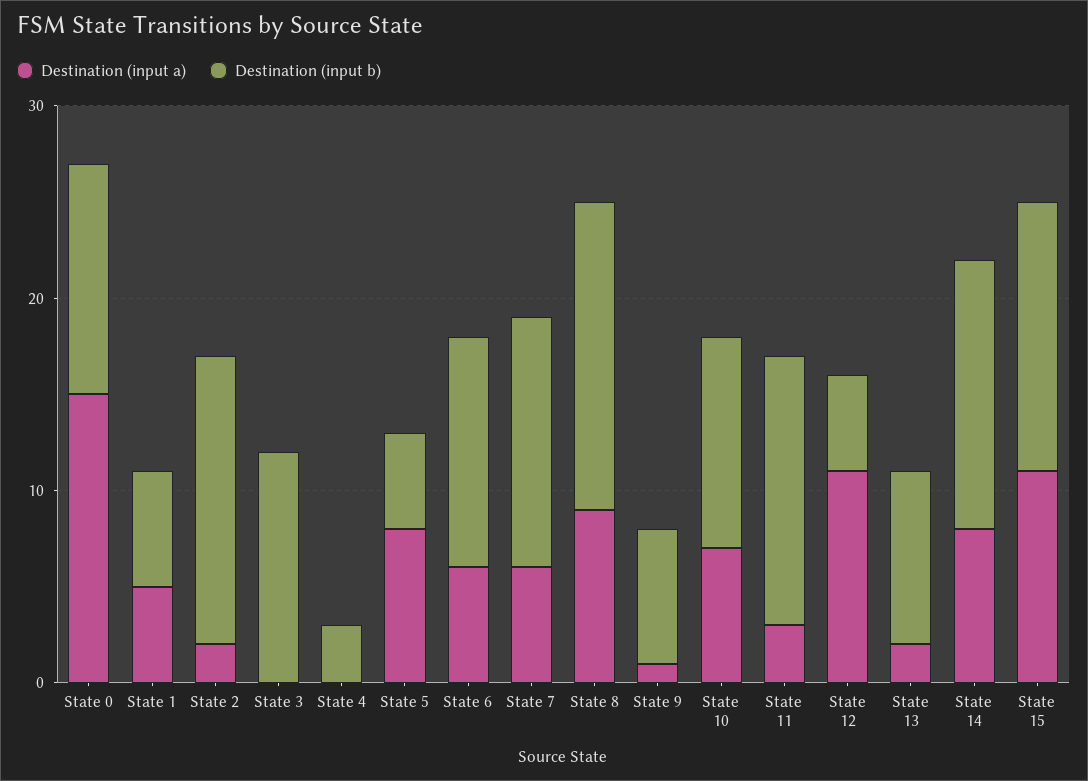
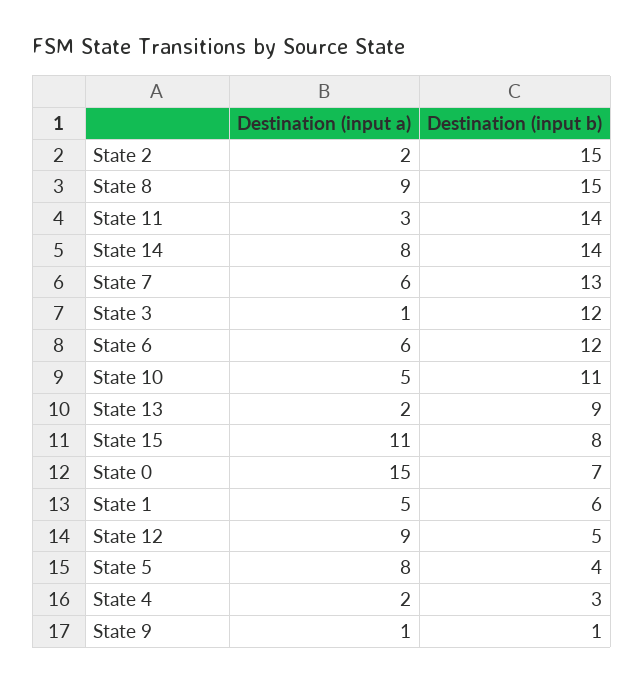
  {
    "Destination (input a)": {
      "State 0": 15,
      "State 1": 5,
      "State 2": 2,
-     "State 3": 0,
+     "State 3": 1,
-     "State 4": 0,
+     "State 4": 2,
      "State 5": 8,
      "State 6": 6,
      "State 7": 6,
      "State 8": 9,
      "State 9": 1,
-     "State 10": 7,
+     "State 10": 5,
      "State 11": 3,
-     "State 12": 11,
+     "State 12": 9,
      "State 13": 2,
      "State 14": 8,
      "State 15": 11
    },
    "Destination (input b)": {
-     "State 0": 12,
+     "State 0": 7,
      "State 1": 6,
      "State 2": 15,
      "State 3": 12,
      "State 4": 3,
-     "State 5": 5,
+     "State 5": 4,
      "State 6": 12,
      "State 7": 13,
-     "State 8": 16,
+     "State 8": 15,
-     "State 9": 7,
+     "State 9": 1,
      "State 10": 11,
      "State 11": 14,
      "State 12": 5,
      "State 13": 9,
      "State 14": 14,
-     "State 15": 14
+     "State 15": 8
    }
  }

